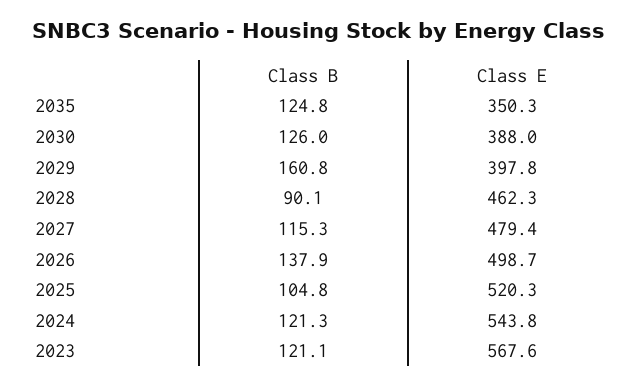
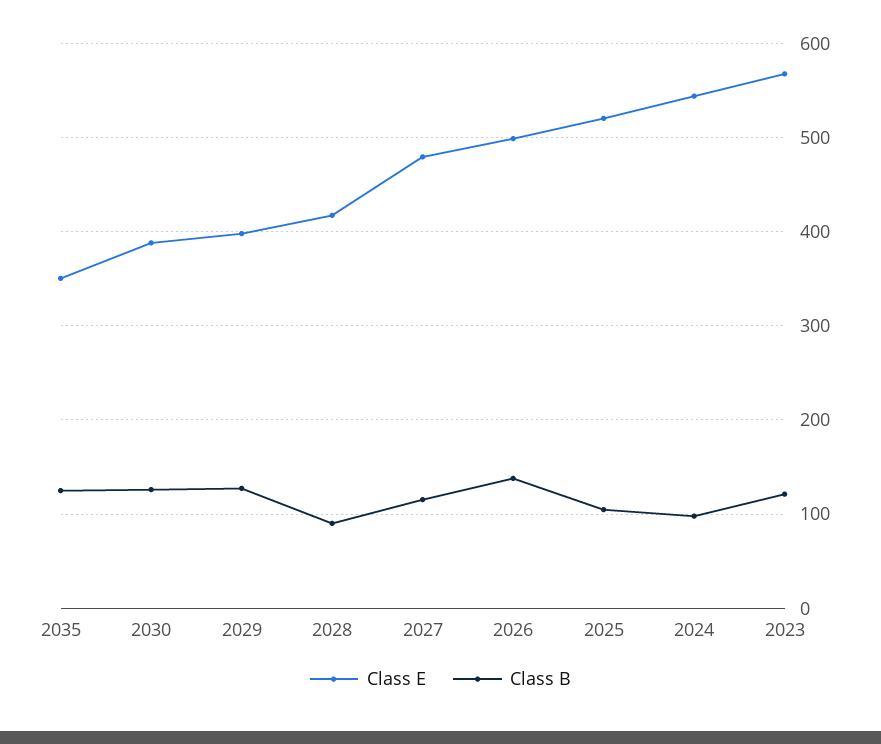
  {
    "Class B": {
      "2035": 124.8,
      "2030": 126,
-     "2029": 160.8,
+     "2029": 130,
      "2028": 90.1,
      "2027": 115.3,
      "2026": 137.9,
      "2025": 104.8,
-     "2024": 121.3,
+     "2024": 100,
      "2023": 121.1
    },
    "Class E": {
      "2035": 350.3,
      "2030": 388,
      "2029": 397.8,
-     "2028": 462.3,
+     "2028": 420,
      "2027": 479.4,
      "2026": 498.7,
      "2025": 520.3,
      "2024": 543.8,
      "2023": 567.6
    }
  }

